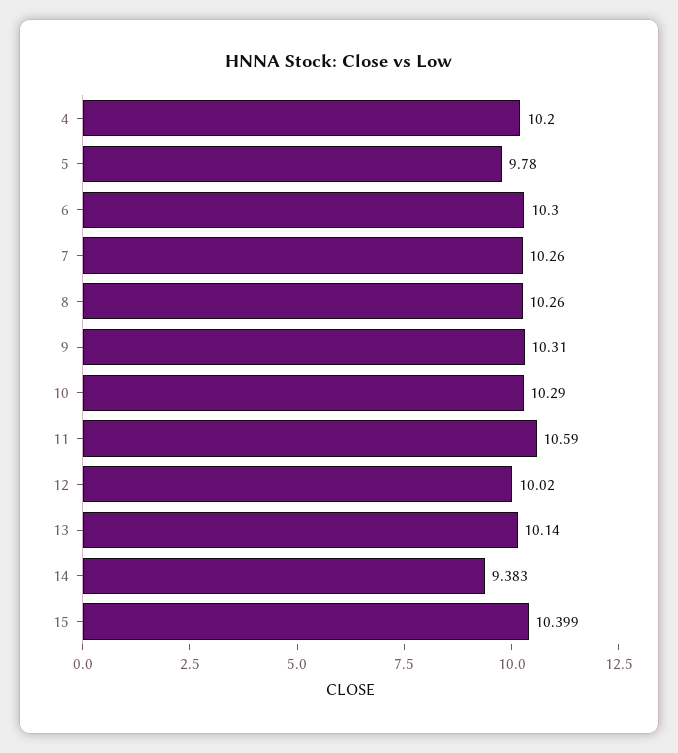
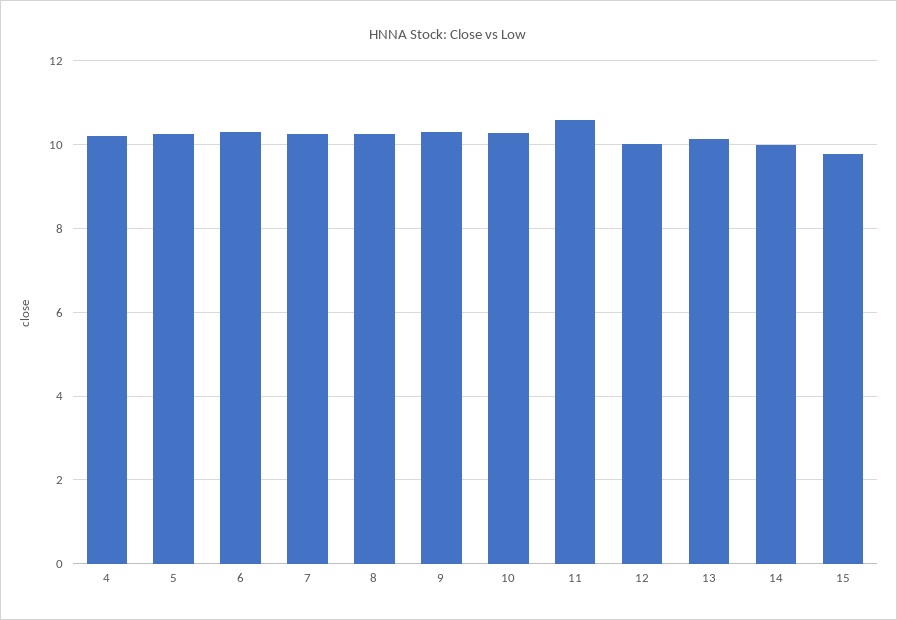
  {
    "4": 10.2,
-   "5": 9.78,
+   "5": 10.2,
    "6": 10.3,
    "7": 10.26,
    "8": 10.26,
    "9": 10.31,
    "10": 10.29,
    "11": 10.59,
    "12": 10.02,
    "13": 10.14,
-   "14": 9.383,
+   "14": 10,
-   "15": 10.399
+   "15": 9.8
  }

